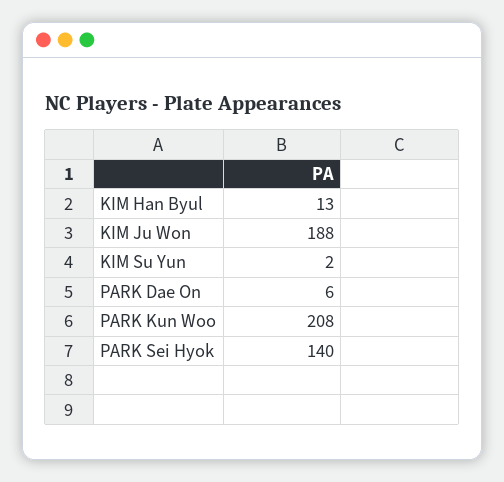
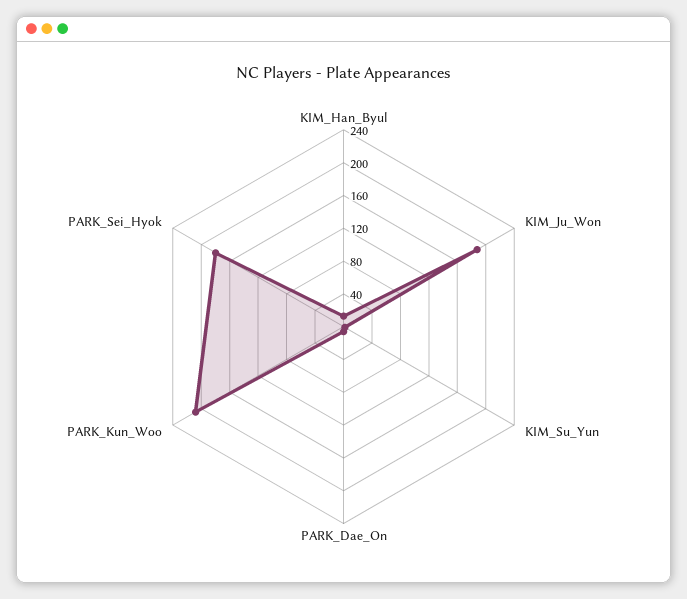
  {
    "KIM Han Byul": 13,
    "KIM Ju Won": 188,
    "KIM Su Yun": 2,
    "PARK Dae On": 6,
    "PARK Kun Woo": 208,
-   "PARK Sei Hyok": 140
+   "PARK Sei Hyok": 180
  }

